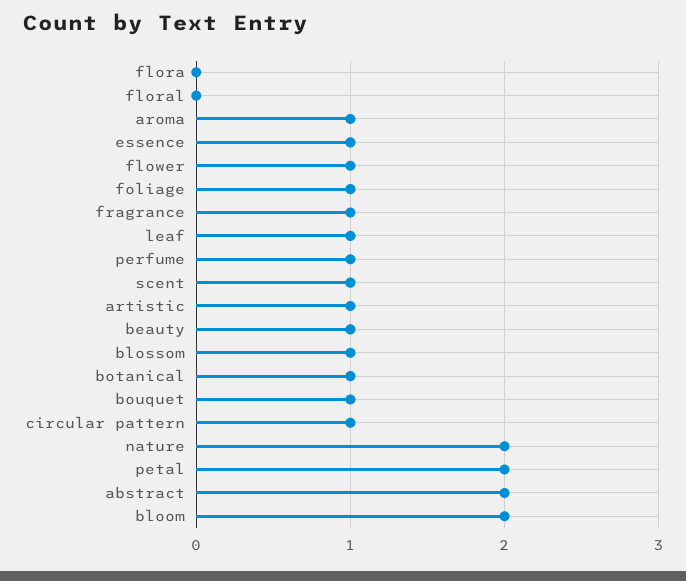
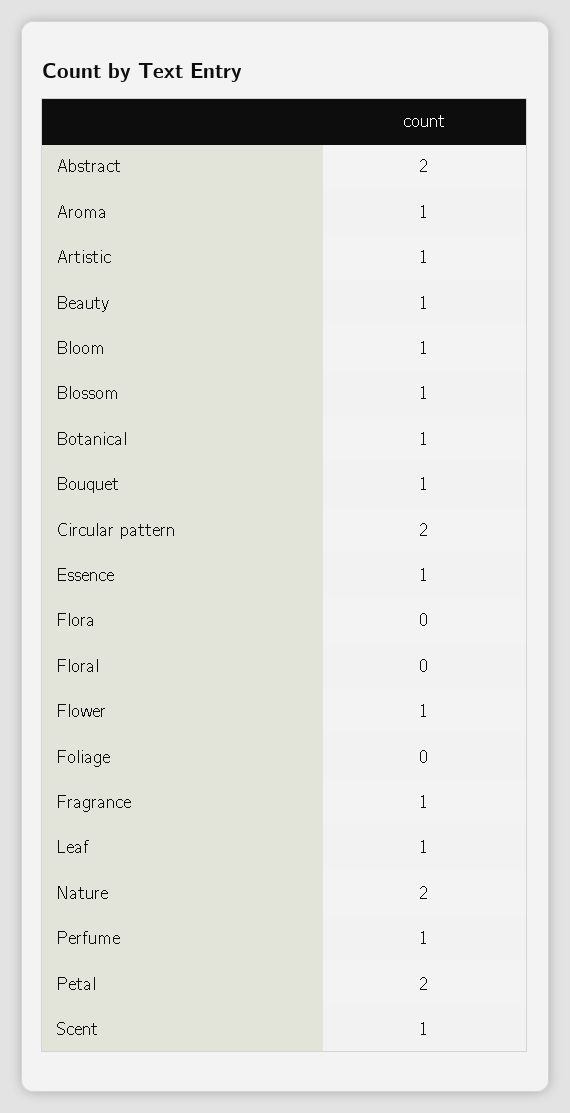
  {
    "flora": 0,
    "floral": 0,
    "aroma": 1,
    "essence": 1,
    "flower": 1,
-   "foliage": 1,
+   "foliage": 0,
    "fragrance": 1,
    "leaf": 1,
    "perfume": 1,
    "scent": 1,
    "artistic": 1,
    "beauty": 1,
    "blossom": 1,
    "botanical": 1,
    "bouquet": 1,
-   "circular pattern": 1,
+   "circular pattern": 2,
    "nature": 2,
    "petal": 2,
    "abstract": 2,
-   "bloom": 2
+   "bloom": 1
  }

